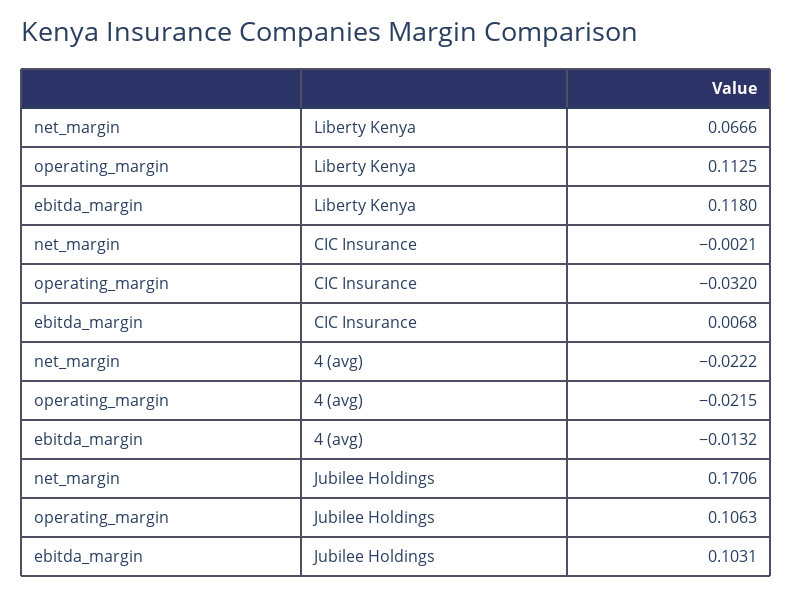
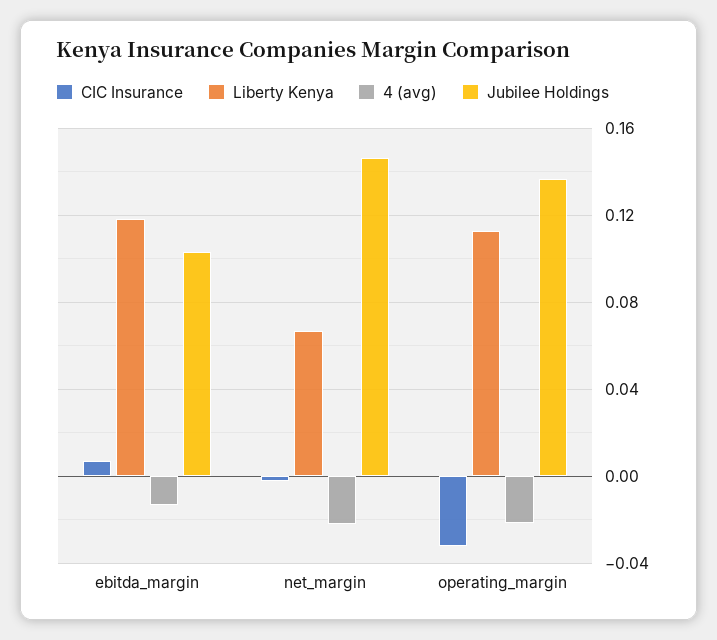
  {
    "Liberty Kenya": {
      "net_margin": 0.0666,
      "operating_margin": 0.1125,
      "ebitda_margin": 0.118
    },
    "CIC Insurance": {
      "net_margin": -0.0021,
      "operating_margin": -0.032,
      "ebitda_margin": 0.0068
    },
    "4 (avg)": {
      "net_margin": -0.0222,
      "operating_margin": -0.0215,
      "ebitda_margin": -0.0132
    },
    "Jubilee Holdings": {
-     "net_margin": 0.1706,
+     "net_margin": 0.145,
-     "operating_margin": 0.1063,
+     "operating_margin": 0.135,
      "ebitda_margin": 0.1031
    }
  }

